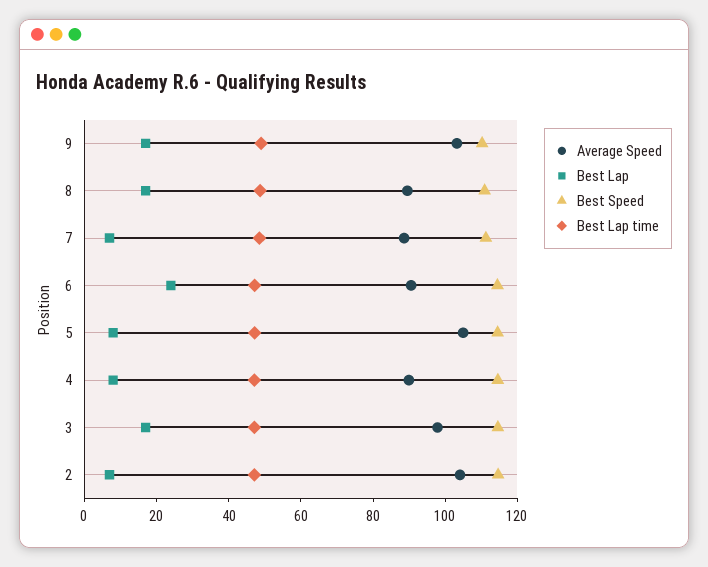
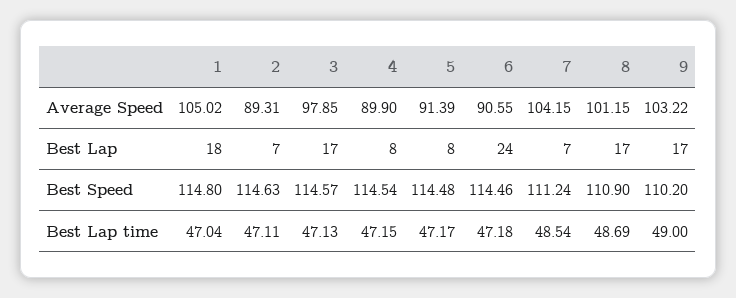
  {
    "Average Speed": {
      "9": 103.22,
-     "8": 90,
+     "8": 101.15,
-     "7": 90,
+     "7": 104.15,
      "6": 90.55,
-     "5": 105,
+     "5": 91.39,
      "4": 89.9,
      "3": 97.85,
-     "2": 105
+     "2": 89.31,
+     "1": 105.02
    },
    "Best Lap": {
      "9": 17,
      "8": 17,
      "7": 7,
      "6": 24,
      "5": 8,
      "4": 8,
      "3": 17,
-     "2": 7
+     "2": 7,
+     "1": 18
    },
    "Best Speed": {
      "9": 110.2,
      "8": 110.9,
      "7": 111.24,
      "6": 114.46,
      "5": 114.48,
      "4": 114.54,
      "3": 114.57,
-     "2": 114.63
+     "2": 114.63,
+     "1": 114.8
    },
    "Best Lap time": {
      "9": 49,
      "8": 48.69,
      "7": 48.54,
      "6": 47.18,
      "5": 47.17,
      "4": 47.15,
      "3": 47.13,
-     "2": 47.11
+     "2": 47.11,
+     "1": 47.04
    }
  }

